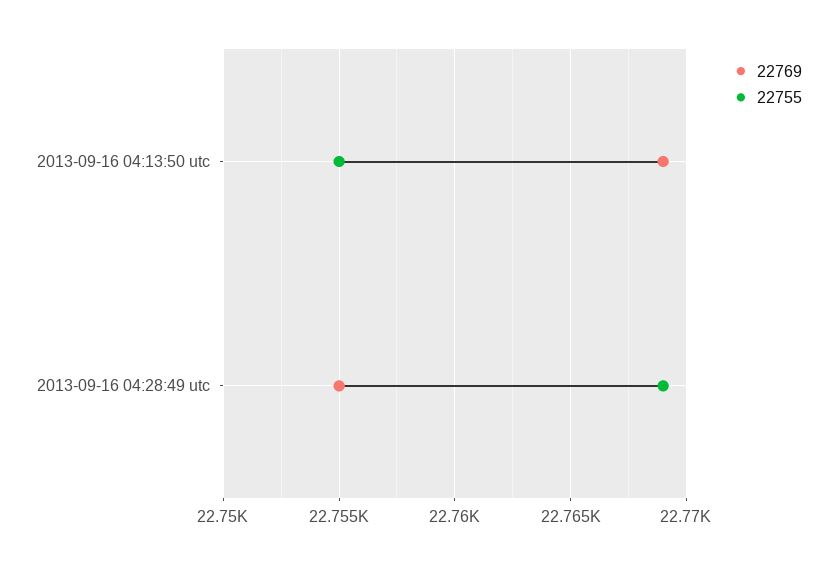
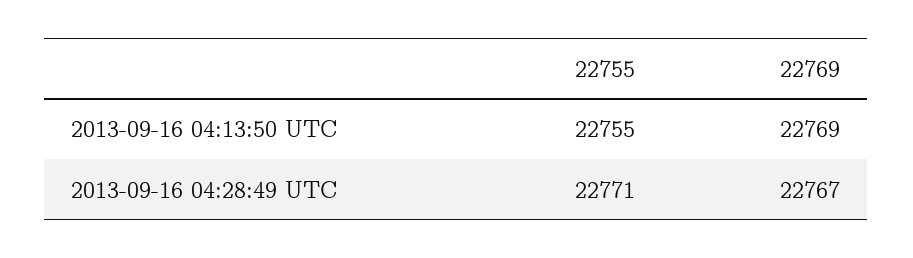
  {
    "22769": {
      "2013-09-16 04:13:50 utc": 22769,
-     "2013-09-16 04:28:49 utc": 22755
+     "2013-09-16 04:28:49 utc": 22767
    },
    "22755": {
      "2013-09-16 04:13:50 utc": 22755,
-     "2013-09-16 04:28:49 utc": 22769
+     "2013-09-16 04:28:49 utc": 22771
    }
  }

